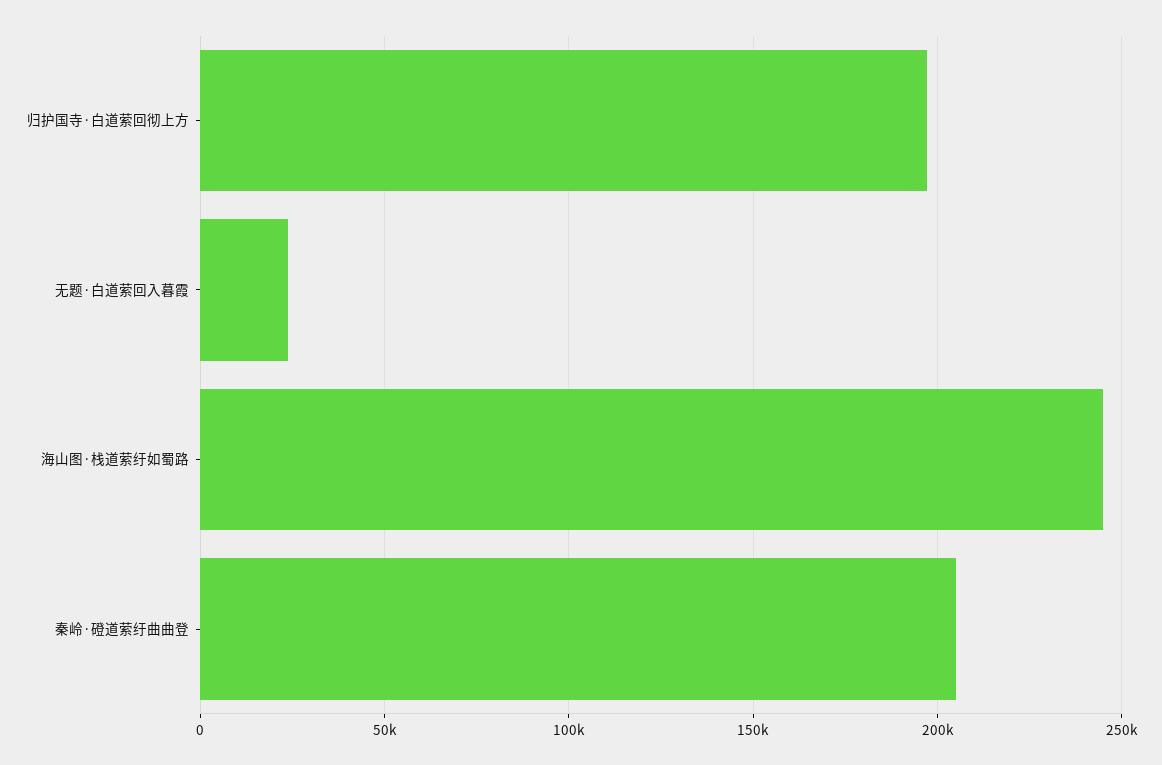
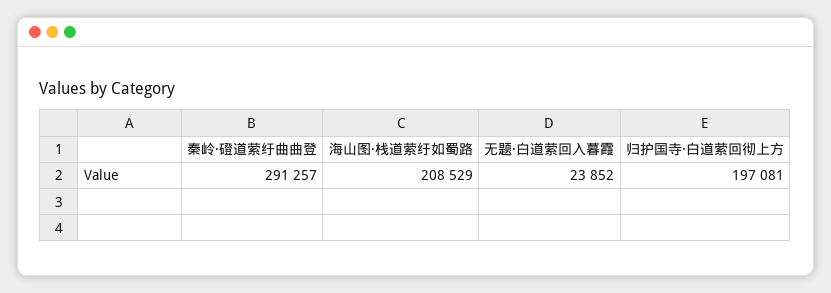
  {
    "归护国寺·白道萦回彻上方": 197081,
    "无题·白道萦回入暮霞": 23852,
-   "海山图·栈道萦纡如蜀路": 245000,
+   "海山图·栈道萦纡如蜀路": 208529,
-   "秦岭·磴道萦纡曲曲登": 205000
+   "秦岭·磴道萦纡曲曲登": 291257
  }

